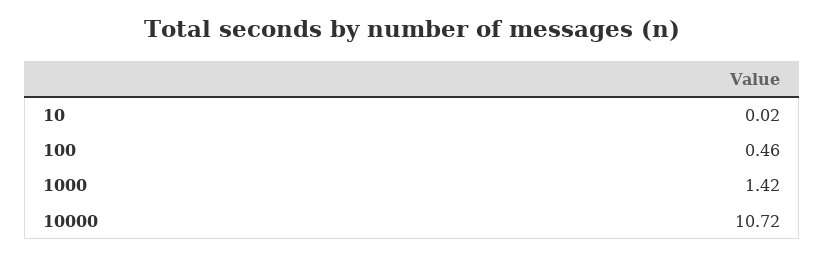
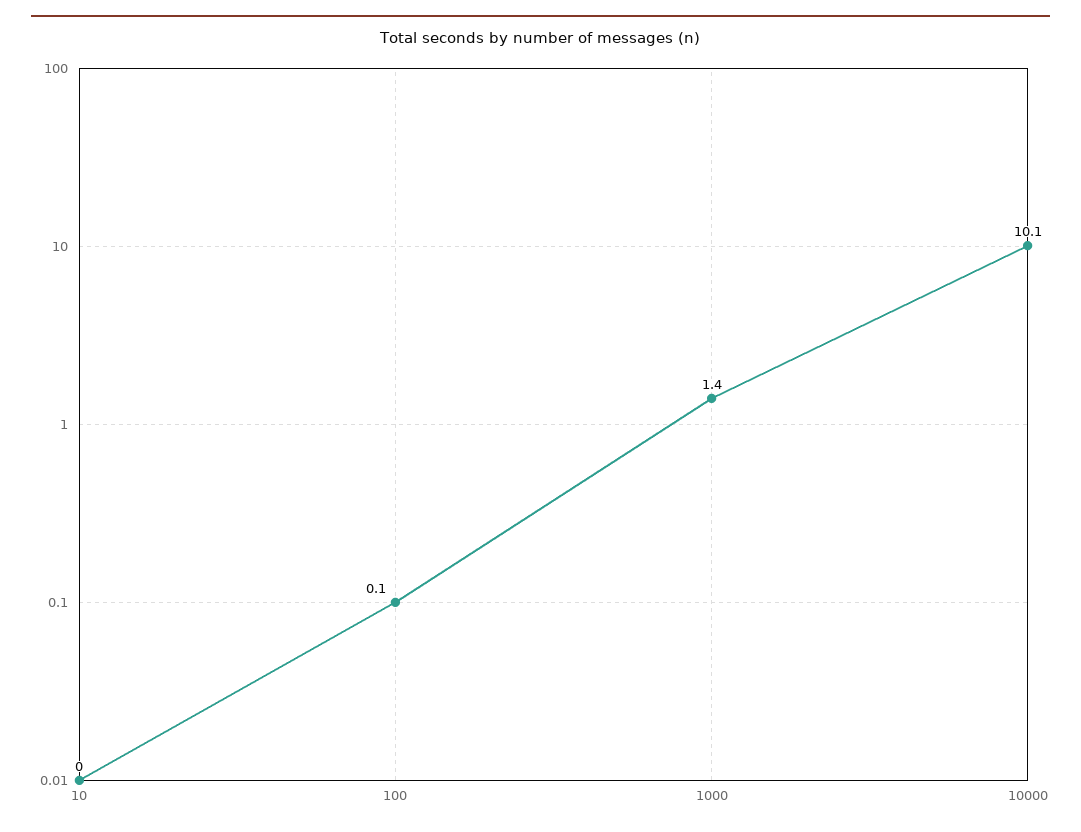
  {
    "10": 0.02,
-   "100": 0.46,
+   "100": 0.1,
    "1000": 1.42,
-   "10000": 10.72
+   "10000": 10.1
  }

